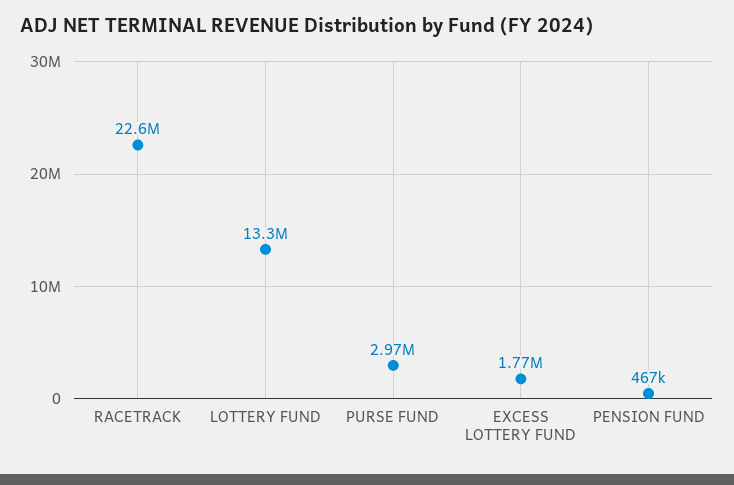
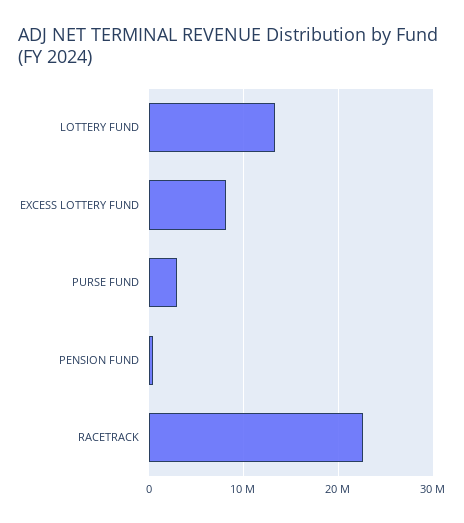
  {
    "RACETRACK": 22600000,
    "LOTTERY FUND": 13300000,
    "PURSE FUND": 2970000,
-   "EXCESS LOTTERY FUND": 1770000,
+   "EXCESS LOTTERY FUND": 8000000,
    "PENSION FUND": 467000
  }

